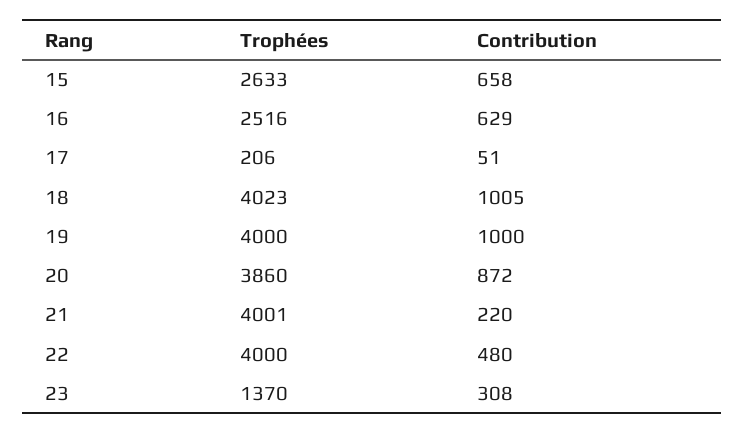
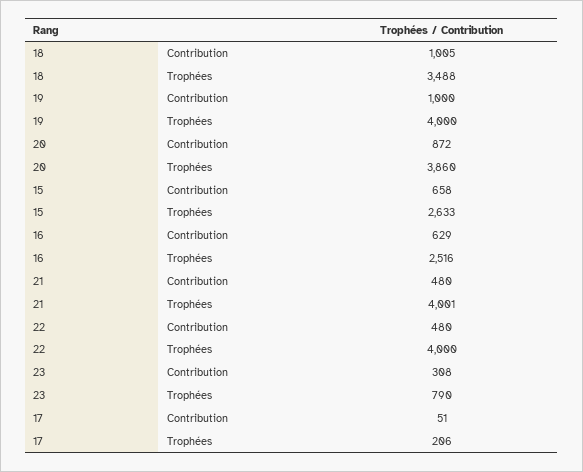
  {
    "Trophées": {
      "15": 2633,
      "16": 2516,
      "17": 206,
-     "18": 4023,
+     "18": 3488,
      "19": 4000,
      "20": 3860,
      "21": 4001,
      "22": 4000,
-     "23": 1370
+     "23": 790
    },
    "Contribution": {
      "15": 658,
      "16": 629,
      "17": 51,
      "18": 1005,
      "19": 1000,
      "20": 872,
-     "21": 220,
+     "21": 480,
      "22": 480,
      "23": 308
    }
  }

